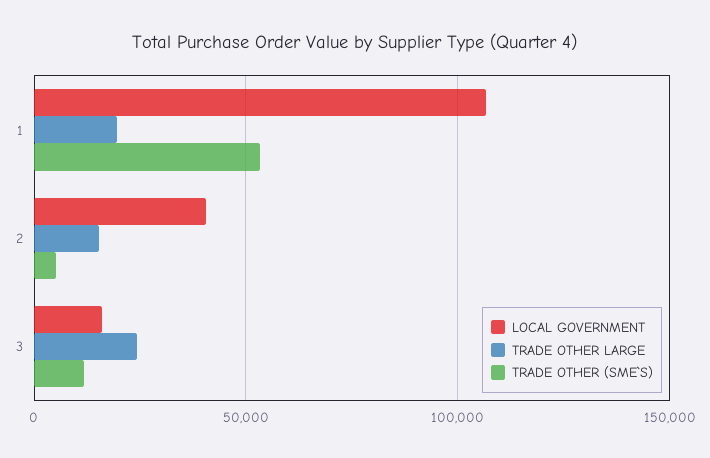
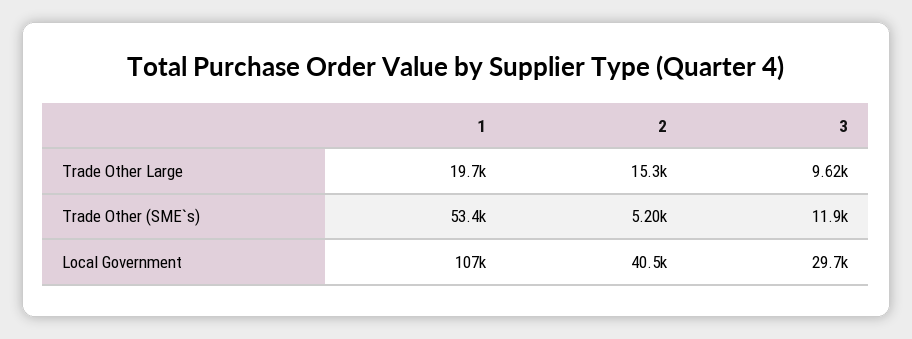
  {
    "LOCAL GOVERNMENT": {
      "1": 107000,
      "2": 40500,
-     "3": 15000
+     "3": 29700
    },
    "TRADE OTHER LARGE": {
      "1": 19700,
      "2": 15300,
-     "3": 25000
+     "3": 9620
    },
    "TRADE OTHER (SME`S)": {
      "1": 53400,
      "2": 5200,
      "3": 11900
    }
  }

